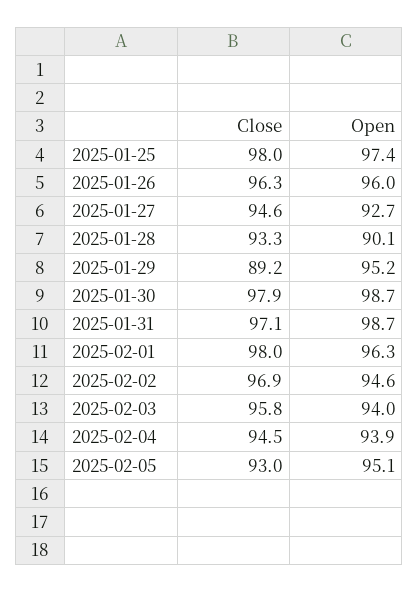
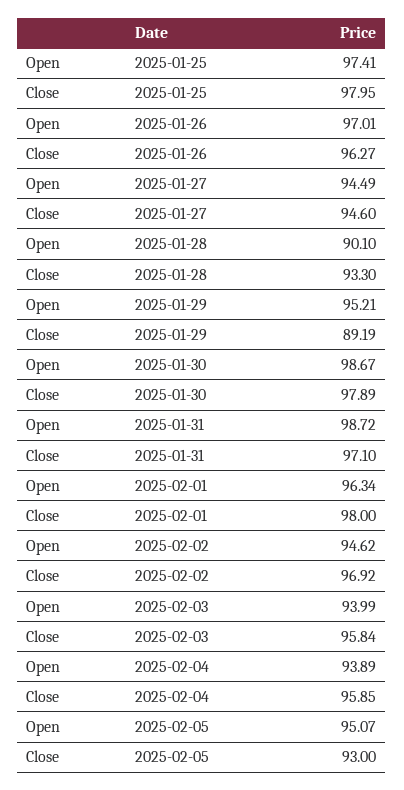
  {
    "Close": {
      "2025-01-25": 97.95,
      "2025-01-26": 96.27,
      "2025-01-27": 94.6,
      "2025-01-28": 93.3,
      "2025-01-29": 89.19,
      "2025-01-30": 97.89,
      "2025-01-31": 97.1,
      "2025-02-01": 98,
      "2025-02-02": 96.92,
      "2025-02-03": 95.84,
-     "2025-02-04": 94.5,
+     "2025-02-04": 95.85,
      "2025-02-05": 93
    },
    "Open": {
      "2025-01-25": 97.41,
-     "2025-01-26": 96,
+     "2025-01-26": 97.01,
-     "2025-01-27": 92.7,
+     "2025-01-27": 94.49,
      "2025-01-28": 90.1,
      "2025-01-29": 95.21,
      "2025-01-30": 98.67,
      "2025-01-31": 98.72,
      "2025-02-01": 96.34,
      "2025-02-02": 94.62,
      "2025-02-03": 93.99,
      "2025-02-04": 93.89,
      "2025-02-05": 95.07
    }
  }

